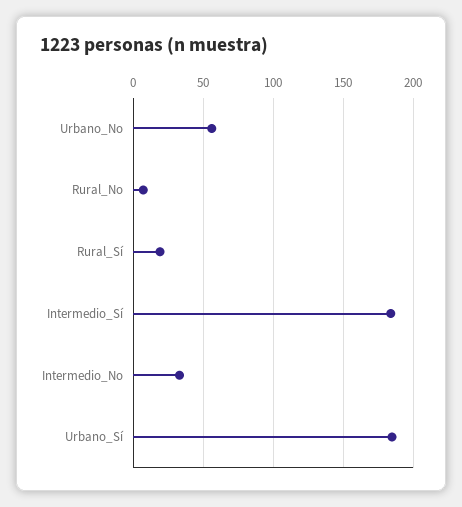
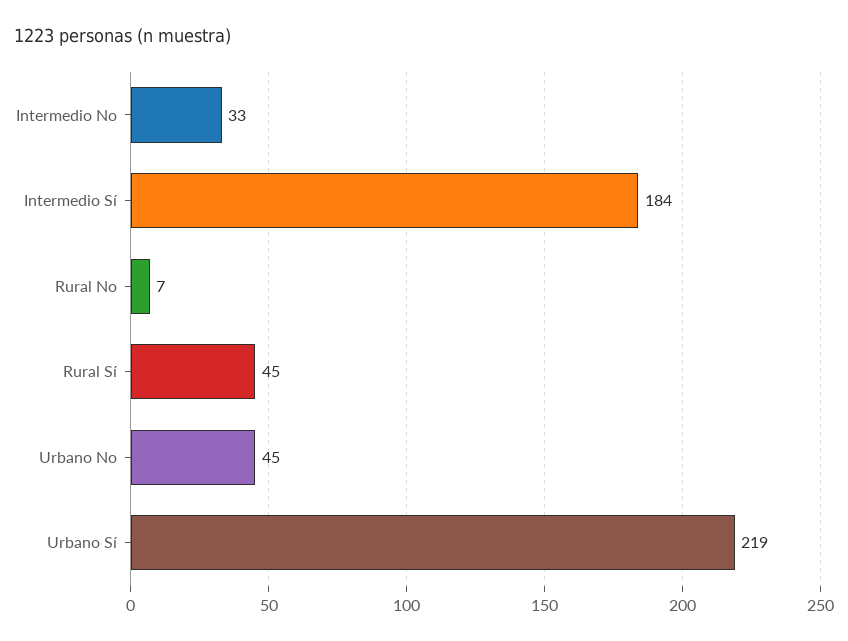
  {
-   "Urbano_No": 55,
+   "Urbano_No": 45,
    "Rural_No": 7,
-   "Rural_Sí": 20,
+   "Rural_Sí": 45,
    "Intermedio_Sí": 184,
    "Intermedio_No": 33,
-   "Urbano_Sí": 185
+   "Urbano_Sí": 219
  }

